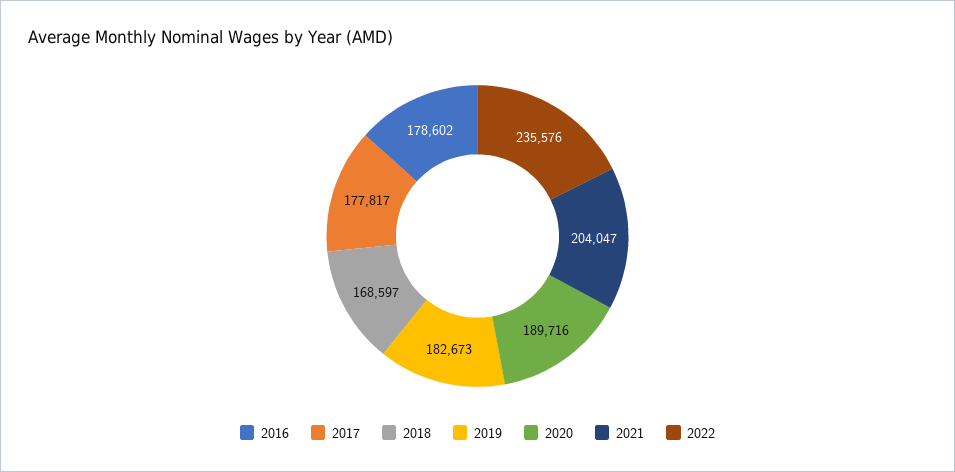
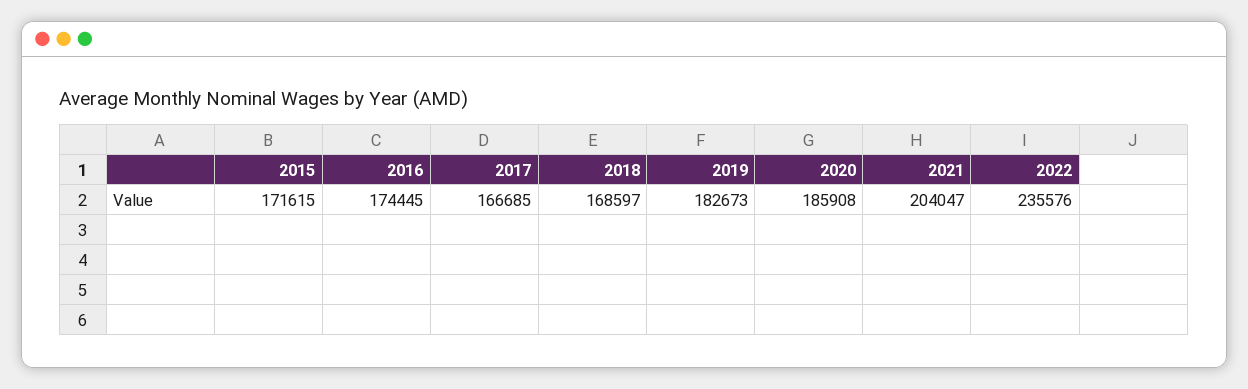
  {
-   "2016": 178602,
+   "2016": 174445,
-   "2017": 177817,
+   "2017": 166685,
    "2018": 168597,
    "2019": 182673,
-   "2020": 189716,
+   "2020": 185908,
    "2021": 204047,
-   "2022": 235576
+   "2022": 235576,
+   "2015": 171615
  }

